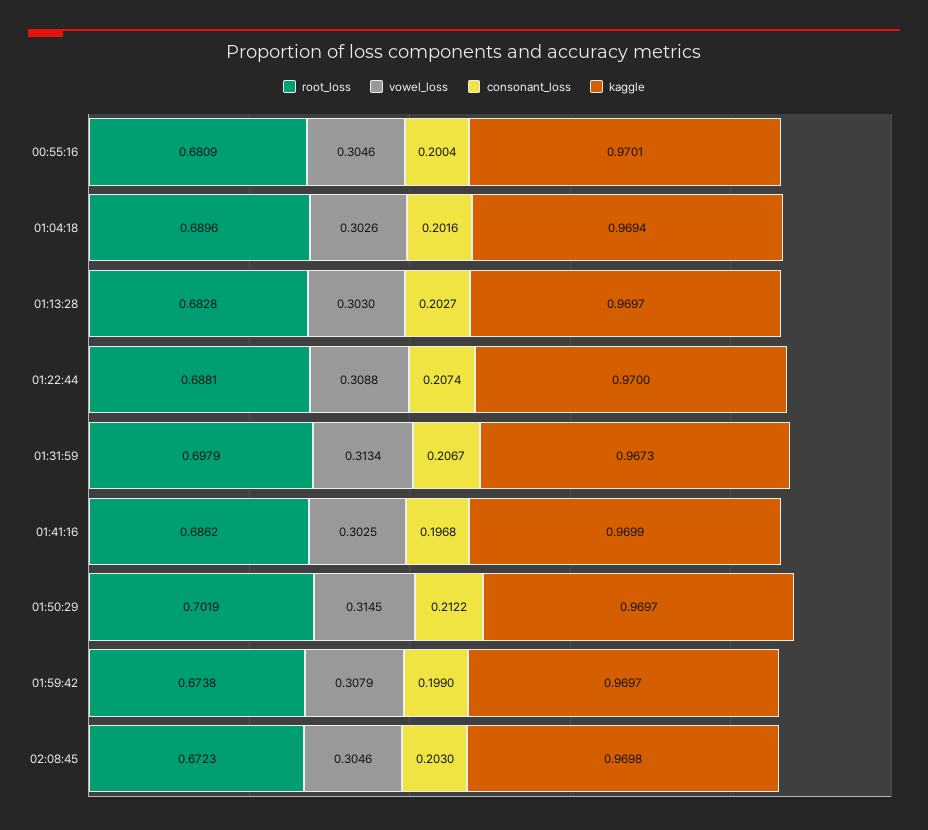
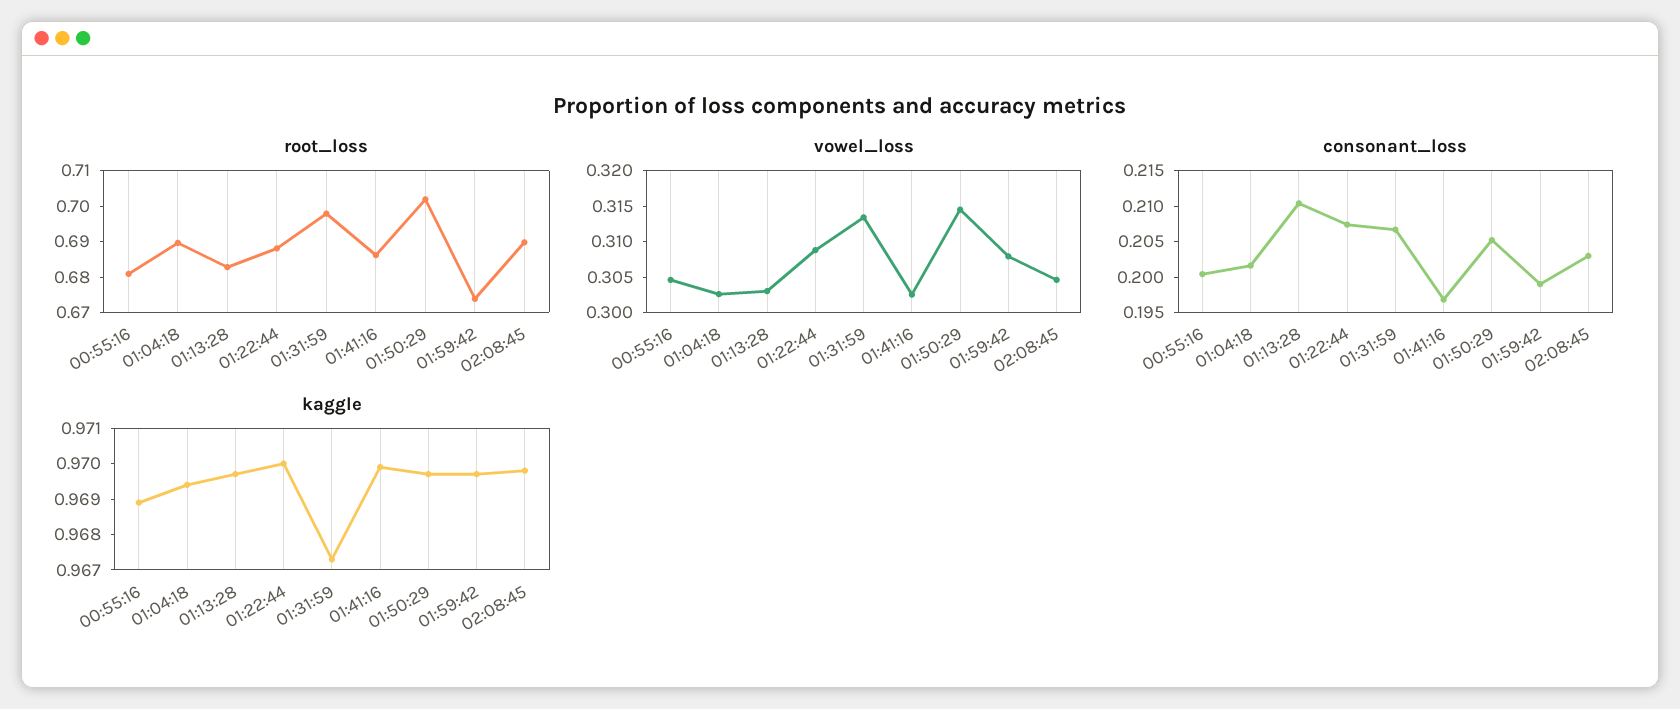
  {
    "root_loss": {
      "00:55:16": 0.6809,
      "01:04:18": 0.6896,
      "01:13:28": 0.6828,
      "01:22:44": 0.6881,
      "01:31:59": 0.6979,
      "01:41:16": 0.6862,
      "01:50:29": 0.7019,
      "01:59:42": 0.6738,
-     "02:08:45": 0.6723
+     "02:08:45": 0.69
    },
    "vowel_loss": {
      "00:55:16": 0.3046,
      "01:04:18": 0.3026,
      "01:13:28": 0.303,
      "01:22:44": 0.3088,
      "01:31:59": 0.3134,
      "01:41:16": 0.3025,
      "01:50:29": 0.3145,
      "01:59:42": 0.3079,
      "02:08:45": 0.3046
    },
    "consonant_loss": {
      "00:55:16": 0.2004,
      "01:04:18": 0.2016,
-     "01:13:28": 0.2027,
+     "01:13:28": 0.21,
      "01:22:44": 0.2074,
      "01:31:59": 0.2067,
      "01:41:16": 0.1968,
-     "01:50:29": 0.2122,
+     "01:50:29": 0.205,
      "01:59:42": 0.199,
      "02:08:45": 0.203
    },
    "kaggle": {
-     "00:55:16": 0.9701,
+     "00:55:16": 0.969,
      "01:04:18": 0.9694,
      "01:13:28": 0.9697,
      "01:22:44": 0.97,
      "01:31:59": 0.9673,
      "01:41:16": 0.9699,
      "01:50:29": 0.9697,
      "01:59:42": 0.9697,
      "02:08:45": 0.9698
    }
  }

